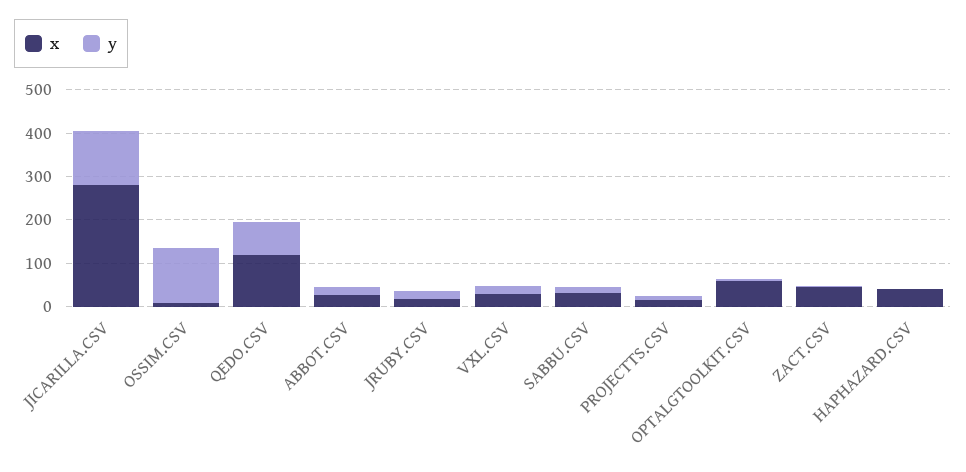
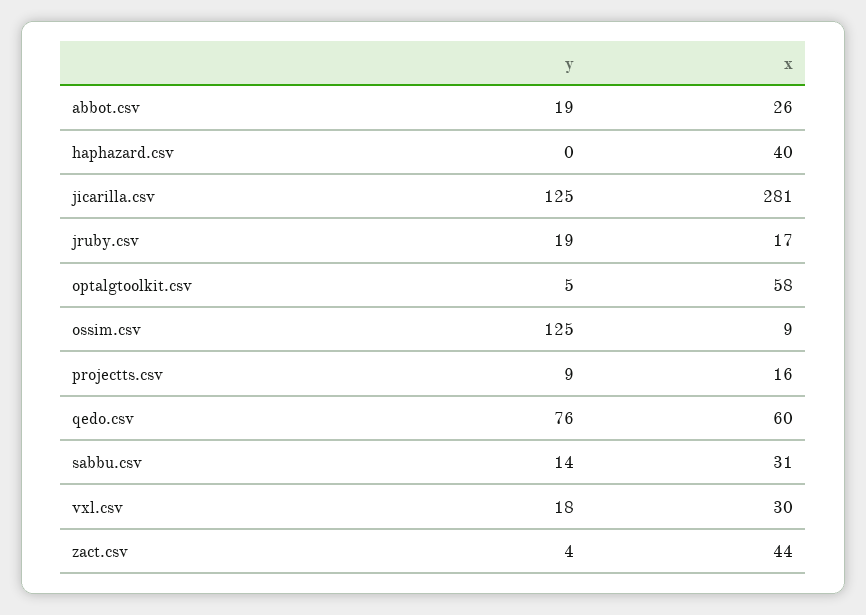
  {
    "x": {
      "JICARILLA.CSV": 281,
      "OSSIM.CSV": 9,
-     "QEDO.CSV": 120,
+     "QEDO.CSV": 60,
      "ABBOT.CSV": 26,
      "JRUBY.CSV": 17,
      "VXL.CSV": 30,
      "SABBU.CSV": 31,
      "PROJECTTS.CSV": 16,
      "OPTALGTOOLKIT.CSV": 58,
      "ZACT.CSV": 44,
      "HAPHAZARD.CSV": 40
    },
    "y": {
      "JICARILLA.CSV": 125,
      "OSSIM.CSV": 125,
      "QEDO.CSV": 76,
      "ABBOT.CSV": 19,
      "JRUBY.CSV": 19,
      "VXL.CSV": 18,
      "SABBU.CSV": 14,
      "PROJECTTS.CSV": 9,
      "OPTALGTOOLKIT.CSV": 5,
      "ZACT.CSV": 4,
      "HAPHAZARD.CSV": 0
    }
  }

